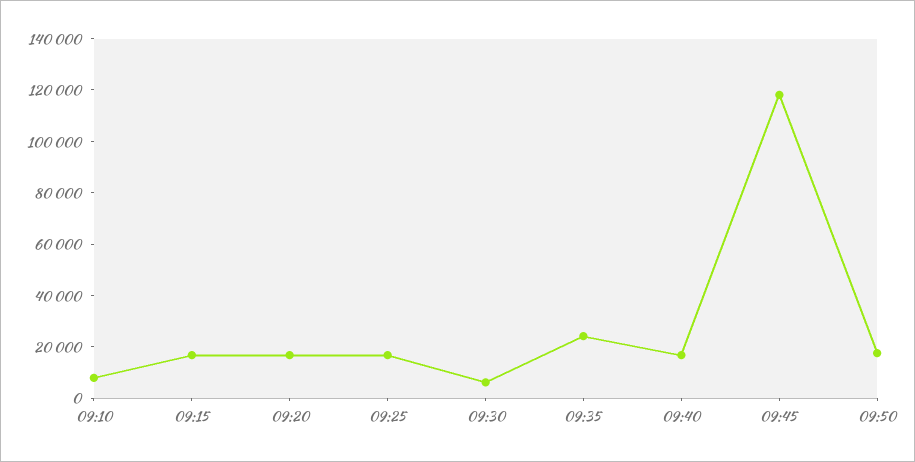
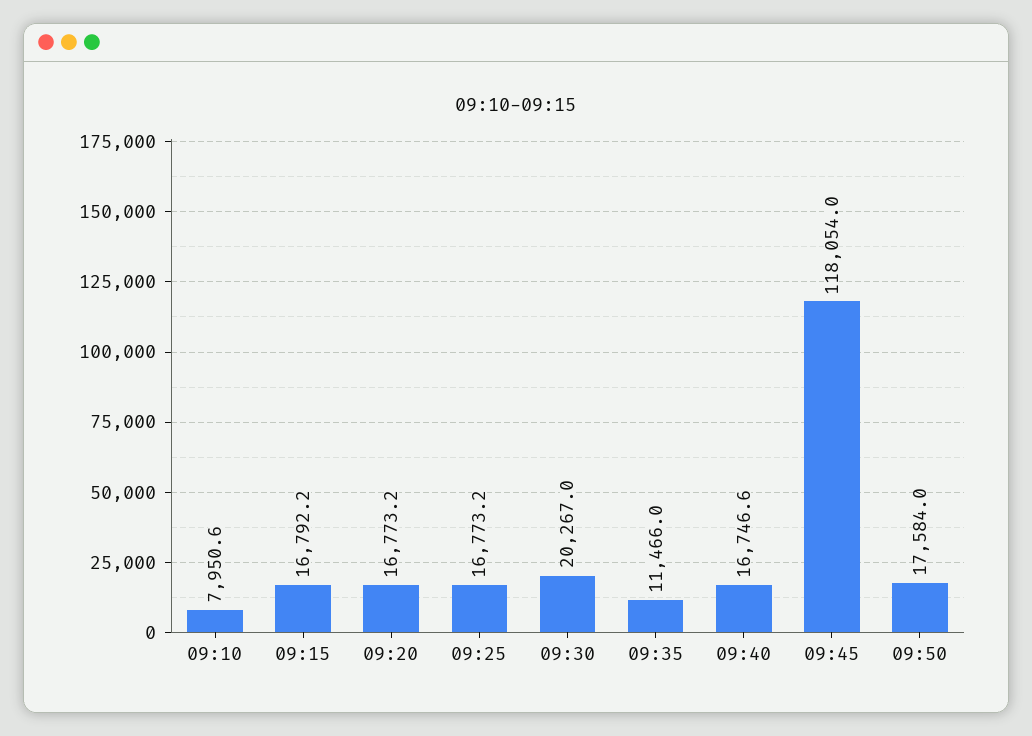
  {
    "09:10": 7950.6,
    "09:15": 16792.2,
    "09:20": 16773.2,
    "09:25": 16773.2,
-   "09:30": 5000,
+   "09:30": 20267,
-   "09:35": 25000,
+   "09:35": 11466,
    "09:40": 16746.6,
    "09:45": 118054,
    "09:50": 17584
  }

